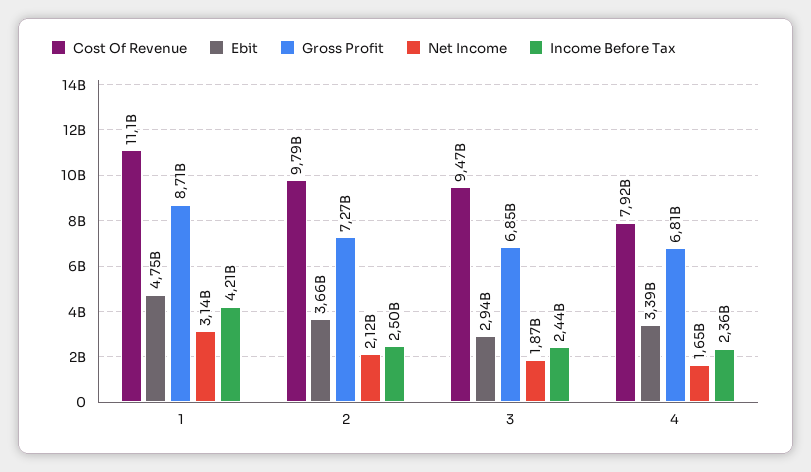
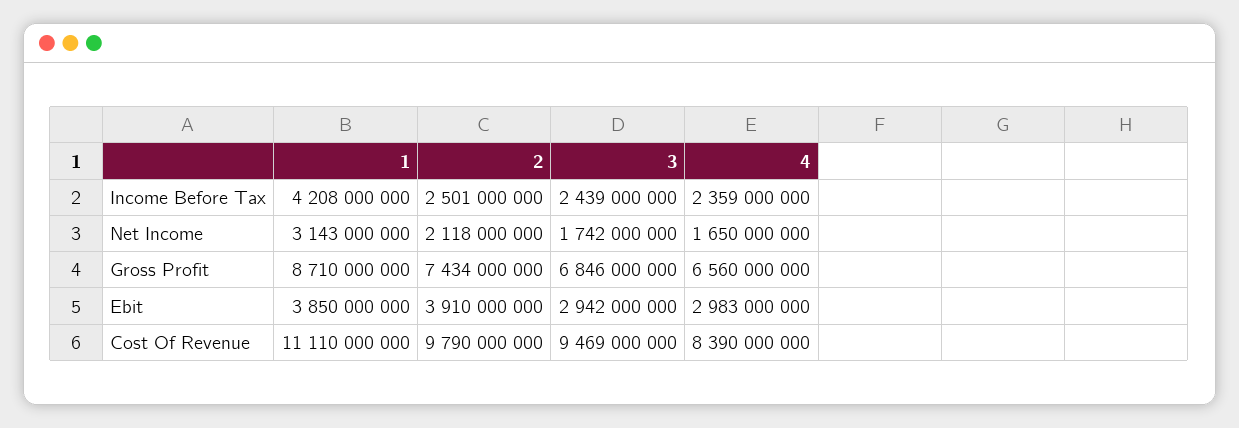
  {
    "Cost Of Revenue": {
      "1": 11110000000,
      "2": 9790000000,
      "3": 9469000000,
-     "4": 7920000000
+     "4": 8390000000
    },
    "Ebit": {
-     "1": 4750000000,
+     "1": 3850000000,
-     "2": 3660000000,
+     "2": 3910000000,
      "3": 2942000000,
-     "4": 3390000000
+     "4": 2983000000
    },
    "Gross Profit": {
      "1": 8710000000,
-     "2": 7270000000,
+     "2": 7434000000,
      "3": 6846000000,
-     "4": 6810000000
+     "4": 6560000000
    },
    "Net Income": {
      "1": 3143000000,
      "2": 2118000000,
-     "3": 1870000000,
+     "3": 1742000000,
      "4": 1650000000
    },
    "Income Before Tax": {
      "1": 4208000000,
      "2": 2501000000,
      "3": 2439000000,
      "4": 2359000000
    }
  }

